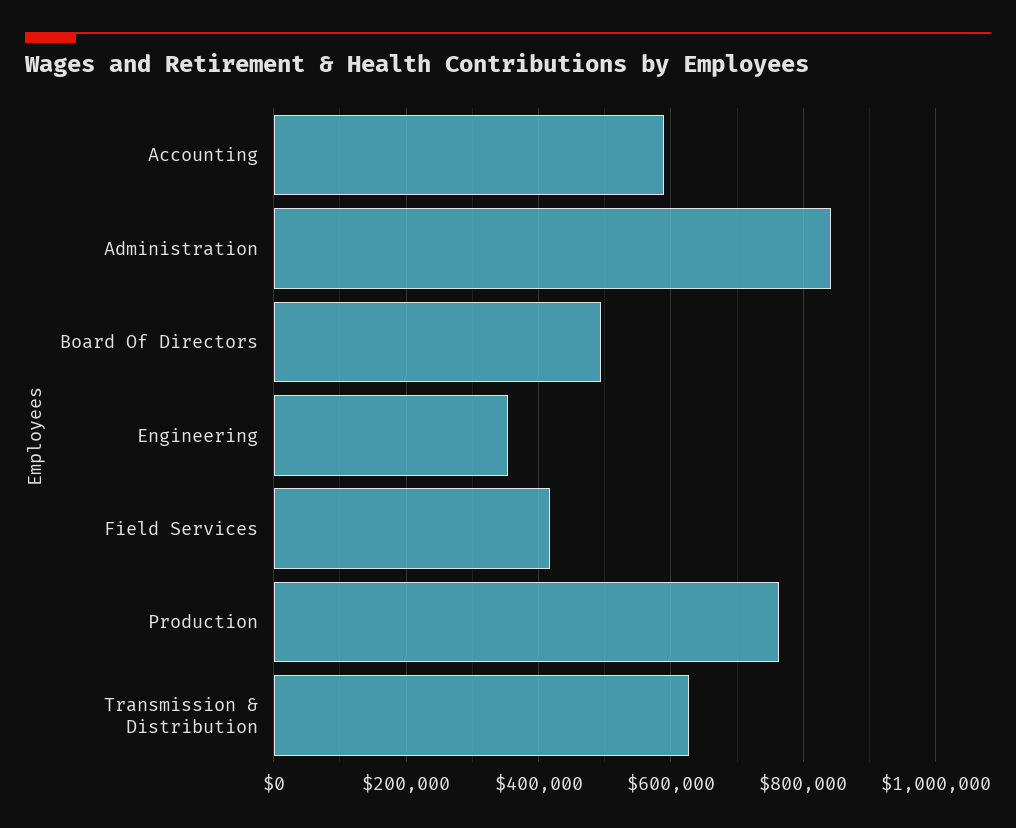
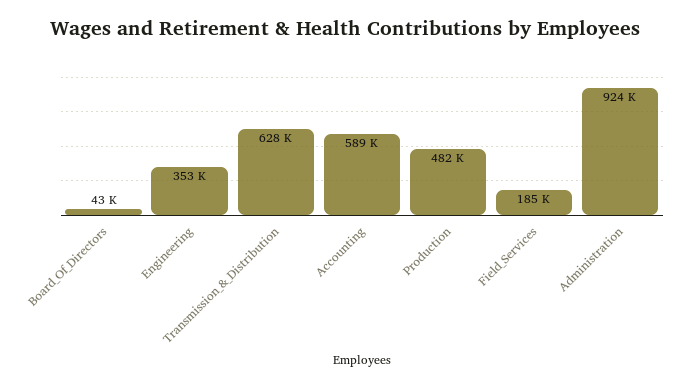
  {
    "Accounting": 589000,
-   "Administration": 840000,
+   "Administration": 924000,
-   "Board Of Directors": 500000,
+   "Board Of Directors": 43000,
    "Engineering": 353000,
-   "Field Services": 420000,
+   "Field Services": 185000,
-   "Production": 760000,
+   "Production": 482000,
    "Transmission & Distribution": 628000
  }

